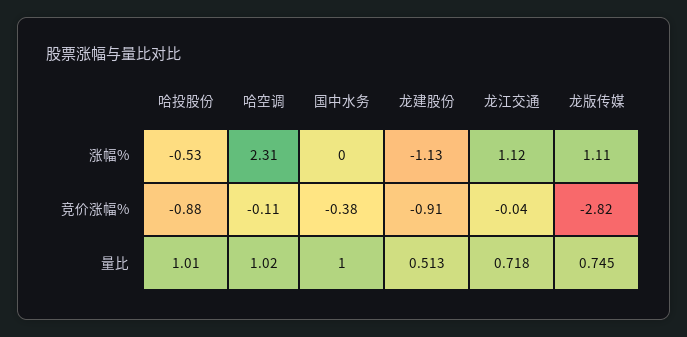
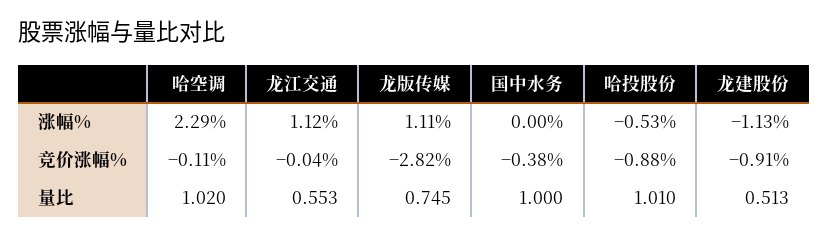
  {
    "哈投股份": {
      "涨幅%": -0.53,
      "竞价涨幅%": -0.88,
      "量比": 1.01
    },
    "哈空调": {
-     "涨幅%": 2.31,
+     "涨幅%": 2.29,
      "竞价涨幅%": -0.11,
      "量比": 1.02
    },
    "国中水务": {
      "涨幅%": 0,
      "竞价涨幅%": -0.38,
      "量比": 1
    },
    "龙建股份": {
      "涨幅%": -1.13,
      "竞价涨幅%": -0.91,
      "量比": 0.513
    },
    "龙江交通": {
      "涨幅%": 1.12,
      "竞价涨幅%": -0.04,
-     "量比": 0.718
+     "量比": 0.553
    },
    "龙版传媒": {
      "涨幅%": 1.11,
      "竞价涨幅%": -2.82,
      "量比": 0.745
    }
  }

